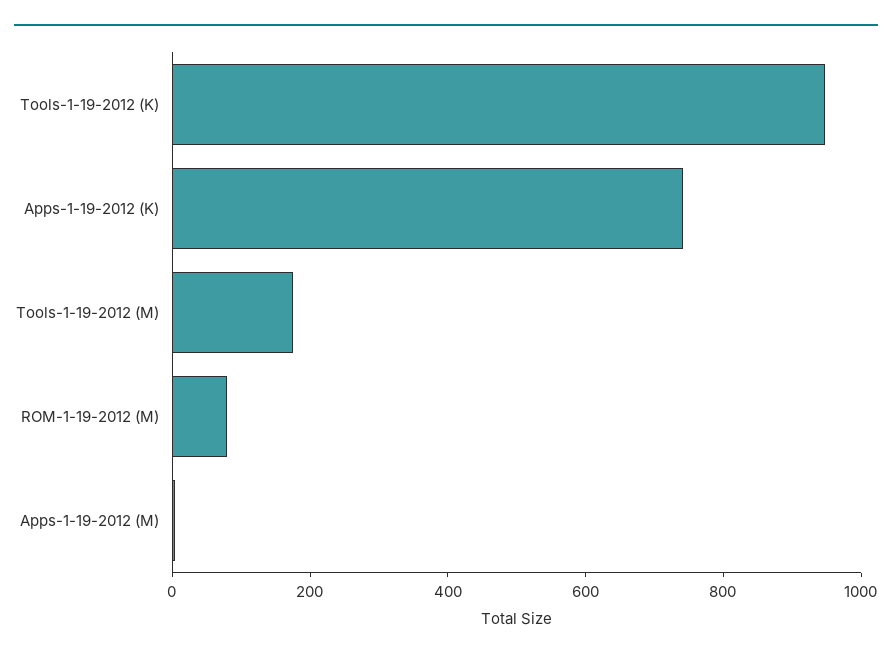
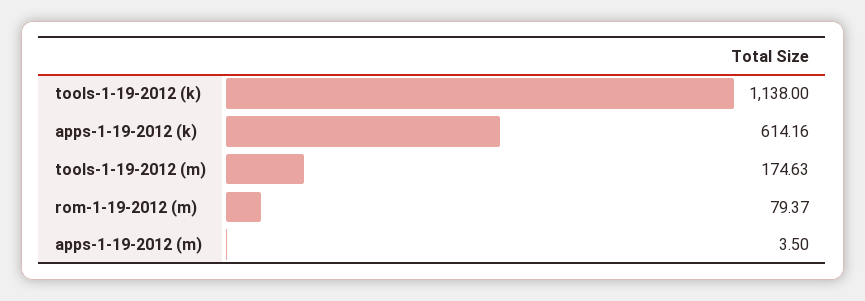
  {
-   "Tools-1-19-2012 (K)": 950,
+   "Tools-1-19-2012 (K)": 1138,
-   "Apps-1-19-2012 (K)": 750,
+   "Apps-1-19-2012 (K)": 614.16,
    "Tools-1-19-2012 (M)": 174.63,
    "ROM-1-19-2012 (M)": 79.37,
    "Apps-1-19-2012 (M)": 3.5
  }

